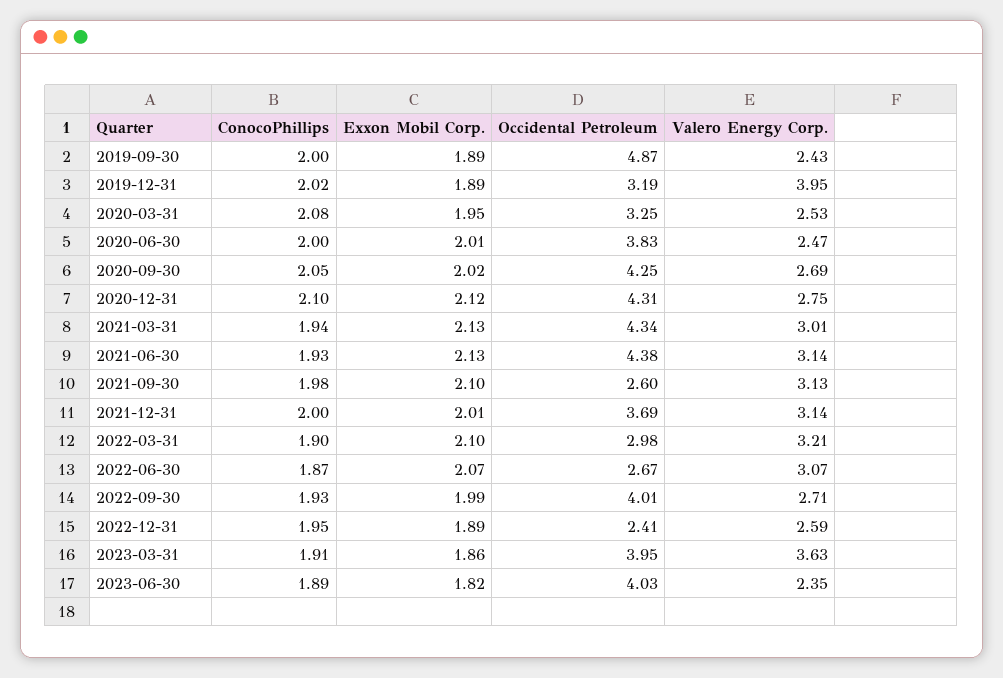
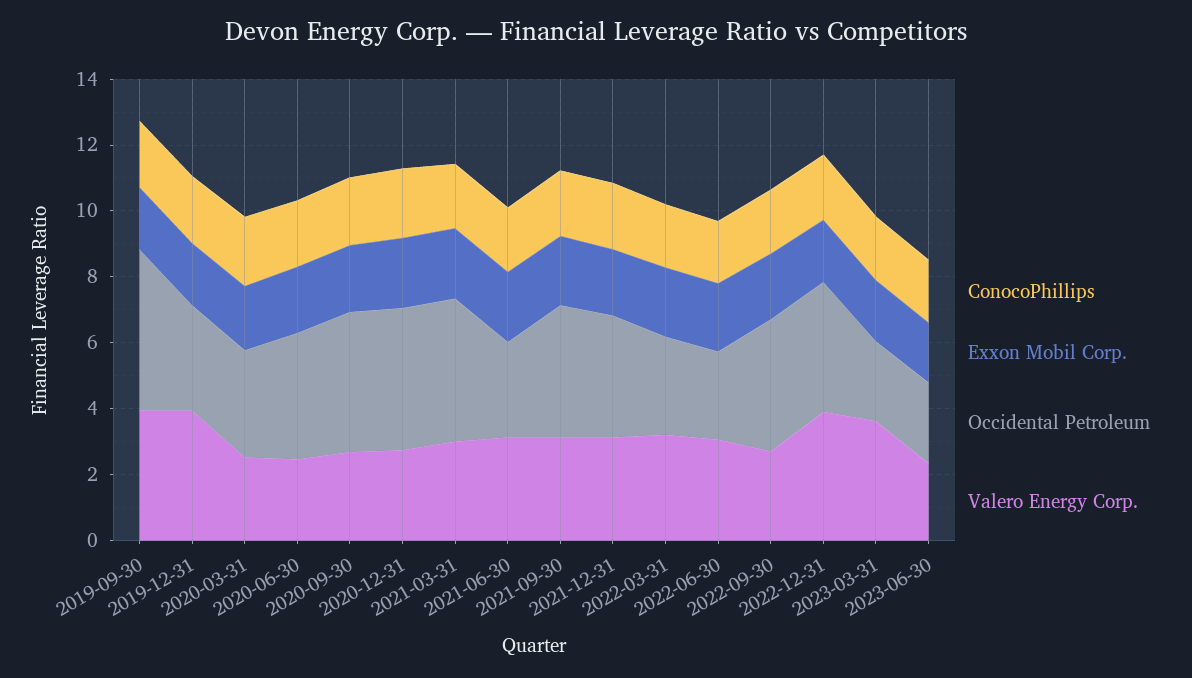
  {
    "ConocoPhillips": {
      "2019-09-30": 2,
      "2019-12-31": 2.02,
      "2020-03-31": 2.08,
      "2020-06-30": 2,
      "2020-09-30": 2.05,
      "2020-12-31": 2.1,
      "2021-03-31": 1.94,
      "2021-06-30": 1.93,
      "2021-09-30": 1.98,
      "2021-12-31": 2,
      "2022-03-31": 1.9,
      "2022-06-30": 1.87,
      "2022-09-30": 1.93,
      "2022-12-31": 1.95,
      "2023-03-31": 1.91,
      "2023-06-30": 1.89
    },
    "Exxon Mobil Corp.": {
      "2019-09-30": 1.89,
      "2019-12-31": 1.89,
      "2020-03-31": 1.95,
      "2020-06-30": 2.01,
      "2020-09-30": 2.02,
      "2020-12-31": 2.12,
      "2021-03-31": 2.13,
      "2021-06-30": 2.13,
      "2021-09-30": 2.1,
      "2021-12-31": 2.01,
      "2022-03-31": 2.1,
      "2022-06-30": 2.07,
      "2022-09-30": 1.99,
      "2022-12-31": 1.89,
      "2023-03-31": 1.86,
      "2023-06-30": 1.82
    },
    "Occidental Petroleum": {
      "2019-09-30": 4.87,
      "2019-12-31": 3.19,
      "2020-03-31": 3.25,
      "2020-06-30": 3.83,
      "2020-09-30": 4.25,
      "2020-12-31": 4.31,
      "2021-03-31": 4.34,
-     "2021-06-30": 4.38,
+     "2021-06-30": 3,
-     "2021-09-30": 2.6,
+     "2021-09-30": 4,
      "2021-12-31": 3.69,
      "2022-03-31": 2.98,
      "2022-06-30": 2.67,
      "2022-09-30": 4.01,
-     "2022-12-31": 2.41,
+     "2022-12-31": 4,
-     "2023-03-31": 3.95,
+     "2023-03-31": 2.5,
-     "2023-06-30": 4.03
+     "2023-06-30": 2.5
    },
    "Valero Energy Corp.": {
-     "2019-09-30": 2.43,
+     "2019-09-30": 4,
      "2019-12-31": 3.95,
      "2020-03-31": 2.53,
      "2020-06-30": 2.47,
      "2020-09-30": 2.69,
      "2020-12-31": 2.75,
      "2021-03-31": 3.01,
      "2021-06-30": 3.14,
      "2021-09-30": 3.13,
      "2021-12-31": 3.14,
      "2022-03-31": 3.21,
      "2022-06-30": 3.07,
      "2022-09-30": 2.71,
-     "2022-12-31": 2.59,
+     "2022-12-31": 4,
      "2023-03-31": 3.63,
      "2023-06-30": 2.35
    }
  }

